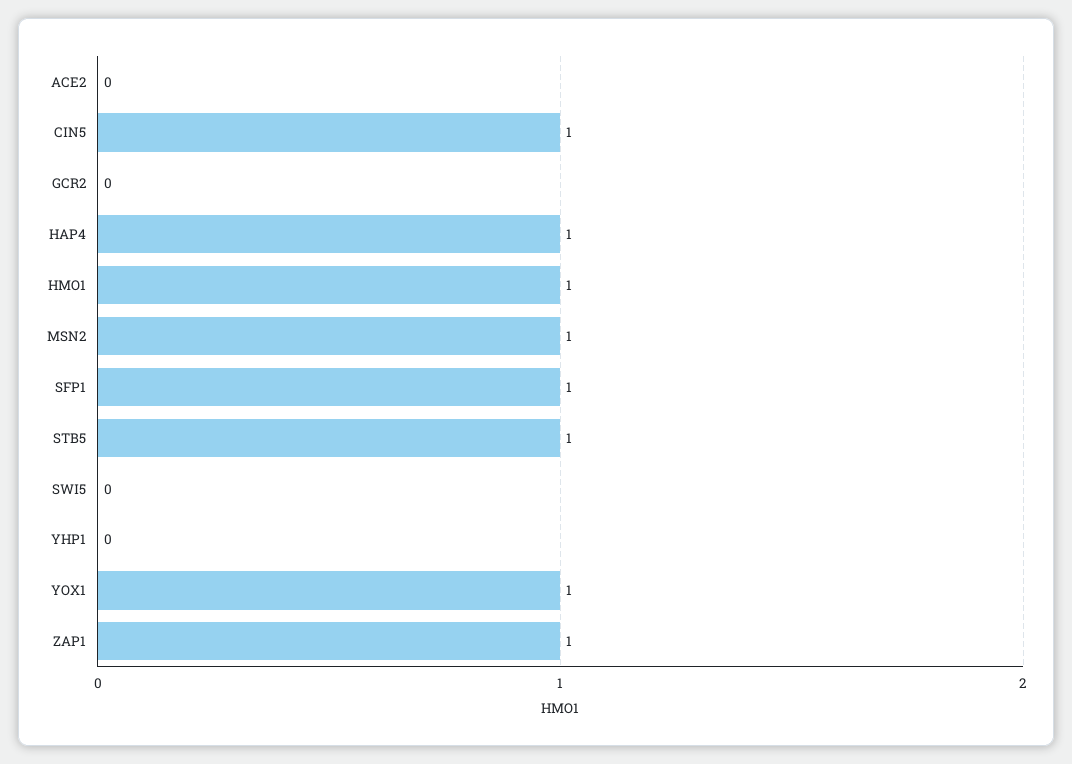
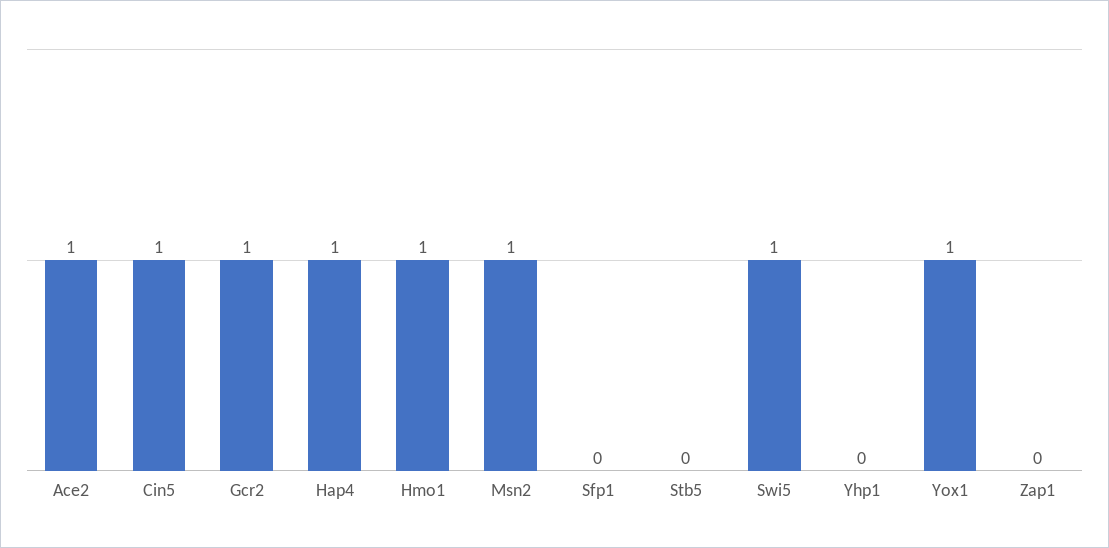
  {
-   "ACE2": 0,
+   "ACE2": 1,
    "CIN5": 1,
-   "GCR2": 0,
+   "GCR2": 1,
    "HAP4": 1,
    "HMO1": 1,
    "MSN2": 1,
-   "SFP1": 1,
+   "SFP1": 0,
-   "STB5": 1,
+   "STB5": 0,
-   "SWI5": 0,
+   "SWI5": 1,
    "YHP1": 0,
    "YOX1": 1,
-   "ZAP1": 1
+   "ZAP1": 0
  }

